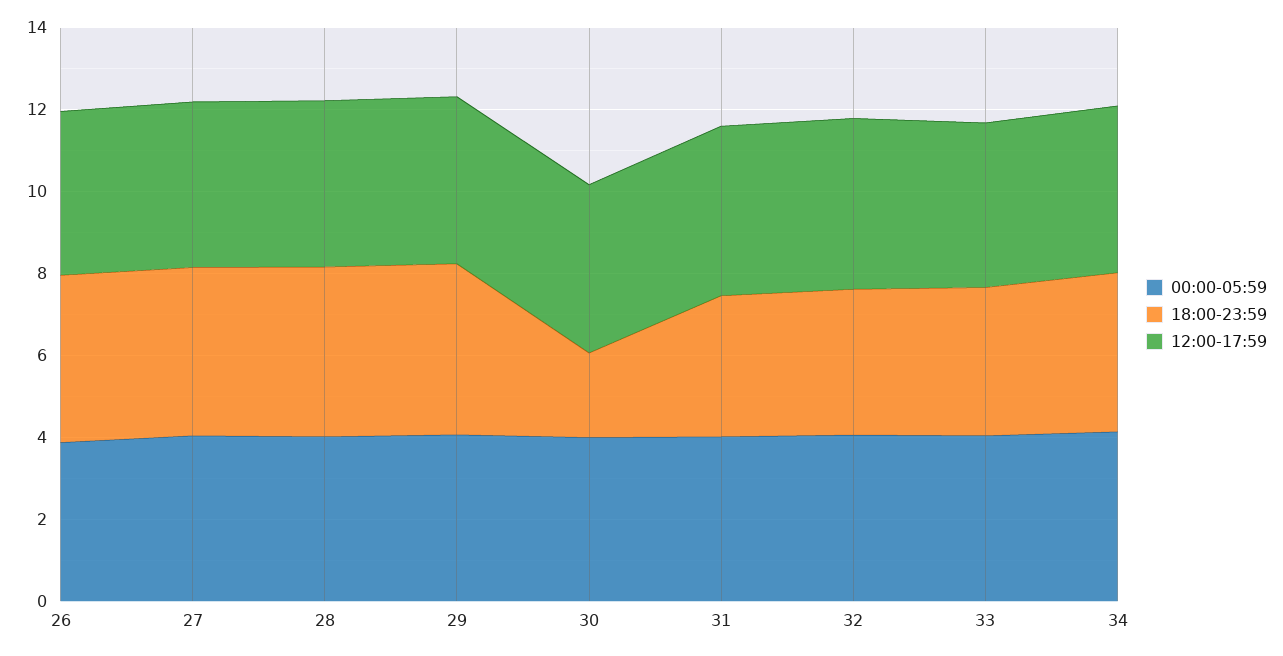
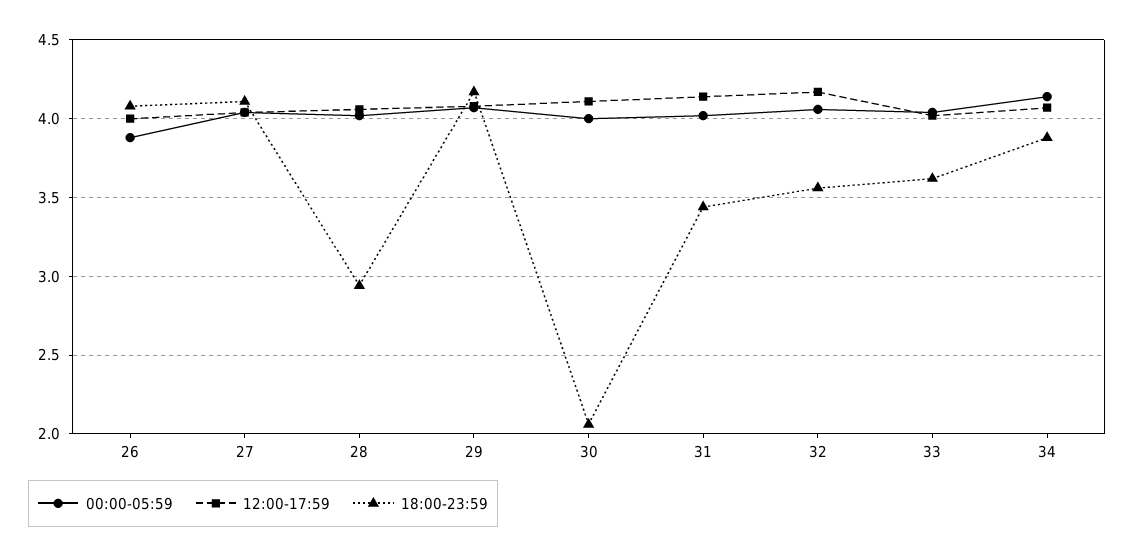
  {
    "00:00-05:59": {
      "26": 3.9,
      "27": 4.05,
      "28": 4,
      "29": 4.05,
      "30": 4,
      "31": 4,
      "32": 4.05,
      "33": 4.05,
      "34": 4.15
    },
    "18:00-23:59": {
      "26": 4.1,
      "27": 4.1,
-     "28": 4,
+     "28": 2.95,
      "29": 4.15,
      "30": 2.05,
      "31": 3.45,
      "32": 3.55,
      "33": 3.6,
      "34": 3.9
    },
    "12:00-17:59": {
      "26": 4,
      "27": 4.05,
      "28": 4.05,
      "29": 4.1,
      "30": 4.1,
      "31": 4.15,
      "32": 4.15,
      "33": 4,
      "34": 4.05
    }
  }

